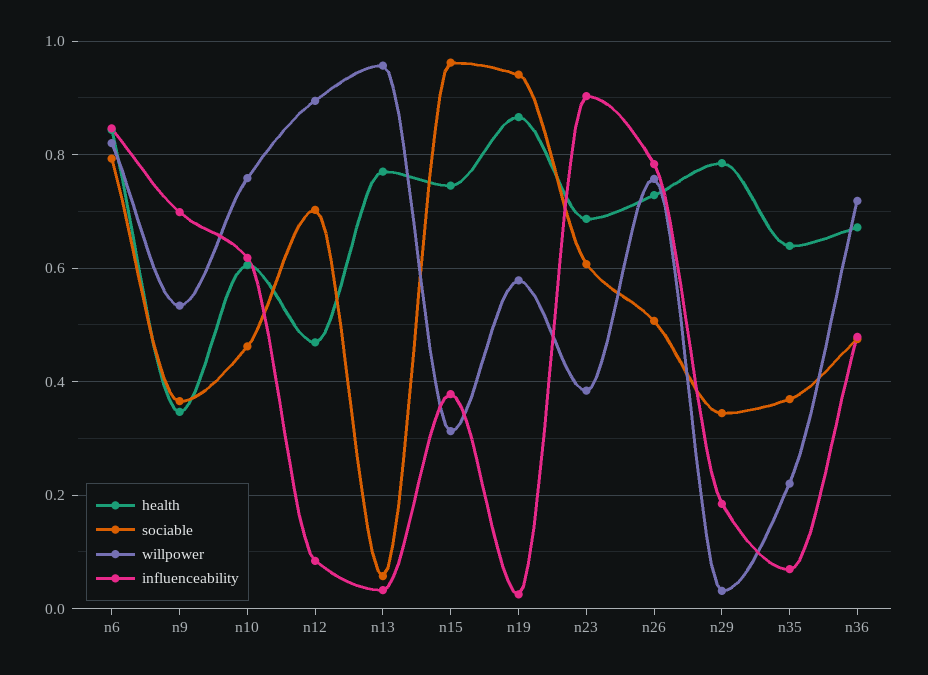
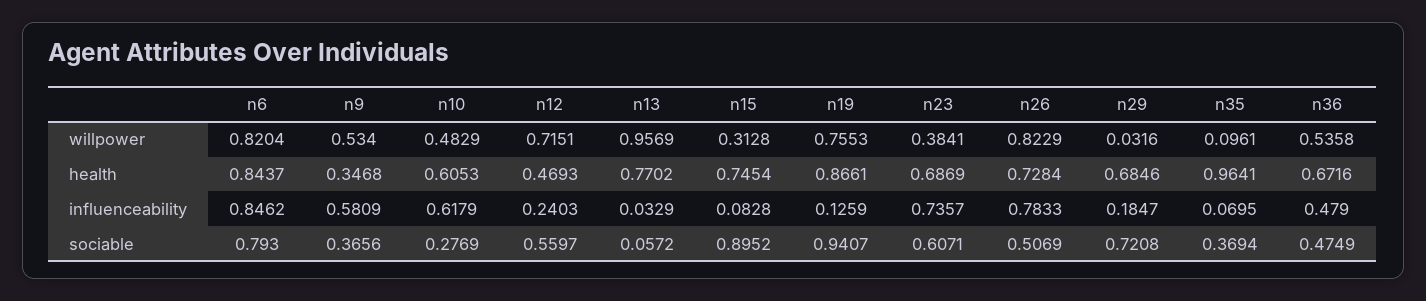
  {
    "health": {
      "n6": 0.8437,
      "n9": 0.3468,
      "n10": 0.6053,
      "n12": 0.4693,
      "n13": 0.7702,
      "n15": 0.7454,
      "n19": 0.8661,
      "n23": 0.6869,
      "n26": 0.7284,
-     "n29": 0.78,
+     "n29": 0.6846,
-     "n35": 0.64,
+     "n35": 0.9641,
      "n36": 0.6716
    },
    "sociable": {
      "n6": 0.793,
      "n9": 0.3656,
-     "n10": 0.46,
+     "n10": 0.2769,
-     "n12": 0.7,
+     "n12": 0.5597,
      "n13": 0.0572,
-     "n15": 0.96,
+     "n15": 0.8952,
      "n19": 0.9407,
      "n23": 0.6071,
      "n26": 0.5069,
-     "n29": 0.34,
+     "n29": 0.7208,
      "n35": 0.3694,
      "n36": 0.4749
    },
    "willpower": {
      "n6": 0.8204,
      "n9": 0.534,
-     "n10": 0.76,
+     "n10": 0.4829,
-     "n12": 0.9,
+     "n12": 0.7151,
      "n13": 0.9569,
      "n15": 0.3128,
-     "n19": 0.58,
+     "n19": 0.7553,
      "n23": 0.3841,
-     "n26": 0.76,
+     "n26": 0.8229,
      "n29": 0.0316,
-     "n35": 0.22,
+     "n35": 0.0961,
-     "n36": 0.72
+     "n36": 0.5358
    },
    "influenceability": {
      "n6": 0.8462,
-     "n9": 0.7,
+     "n9": 0.5809,
      "n10": 0.6179,
-     "n12": 0.08,
+     "n12": 0.2403,
      "n13": 0.0329,
-     "n15": 0.38,
+     "n15": 0.0828,
-     "n19": 0.02,
+     "n19": 0.1259,
-     "n23": 0.9,
+     "n23": 0.7357,
      "n26": 0.7833,
      "n29": 0.1847,
      "n35": 0.0695,
      "n36": 0.479
    }
  }

